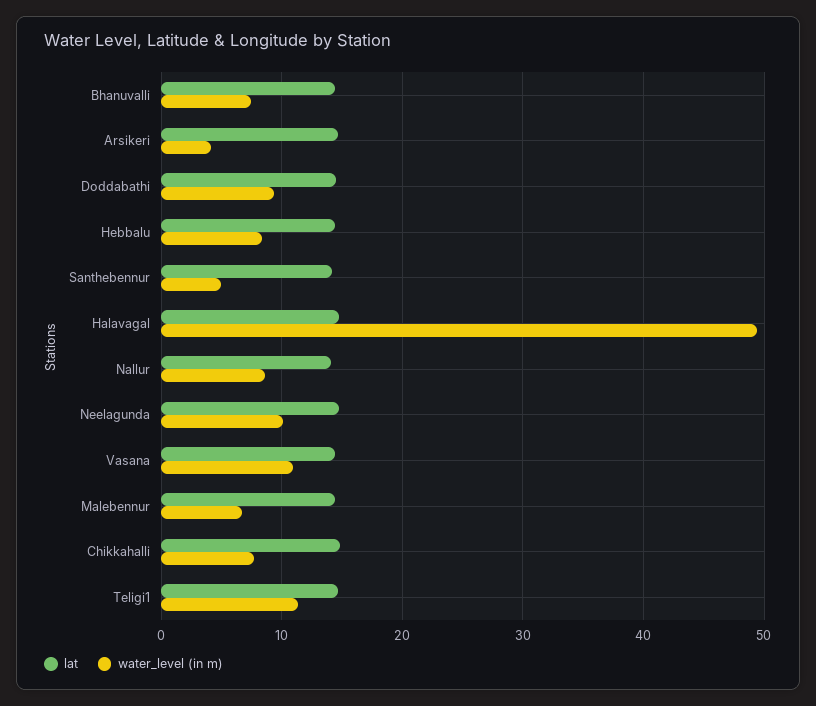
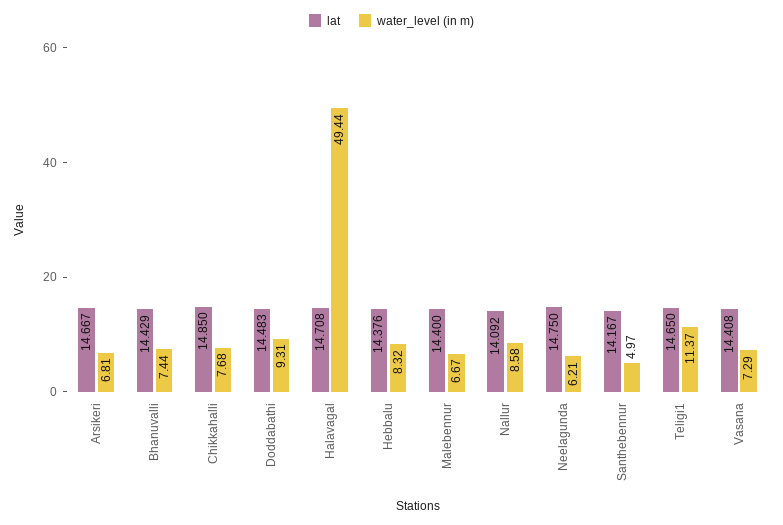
  {
    "lat": {
      "Bhanuvalli": 14.429,
      "Arsikeri": 14.667,
      "Doddabathi": 14.483,
      "Hebbalu": 14.376,
      "Santhebennur": 14.167,
      "Halavagal": 14.708,
      "Nallur": 14.092,
      "Neelagunda": 14.75,
      "Vasana": 14.408,
      "Malebennur": 14.4,
      "Chikkahalli": 14.85,
      "Teligi1": 14.65
    },
    "water_level (in m)": {
      "Bhanuvalli": 7.44,
-     "Arsikeri": 4,
+     "Arsikeri": 6.81,
      "Doddabathi": 9.31,
      "Hebbalu": 8.32,
      "Santhebennur": 4.97,
      "Halavagal": 49.44,
      "Nallur": 8.58,
-     "Neelagunda": 10,
+     "Neelagunda": 6.21,
-     "Vasana": 11,
+     "Vasana": 7.29,
      "Malebennur": 6.67,
      "Chikkahalli": 7.68,
      "Teligi1": 11.37
    }
  }

